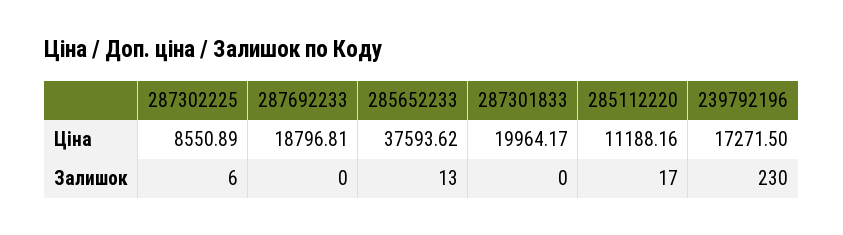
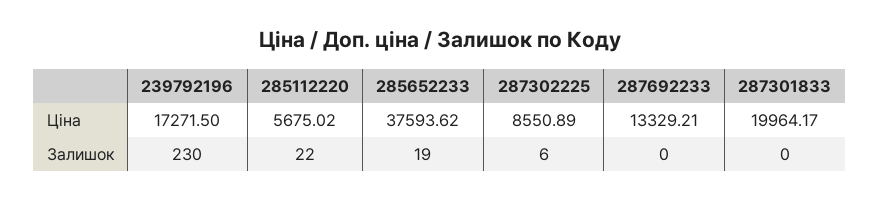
  {
    "287302225": {
      "Ціна": 8550.89,
      "Залишок": 6
    },
    "287692233": {
-     "Ціна": 18796.81,
+     "Ціна": 13329.21,
      "Залишок": 0
    },
    "285652233": {
      "Ціна": 37593.62,
-     "Залишок": 13
+     "Залишок": 19
    },
    "287301833": {
      "Ціна": 19964.17,
      "Залишок": 0
    },
    "285112220": {
-     "Ціна": 11188.16,
+     "Ціна": 5675.02,
-     "Залишок": 17
+     "Залишок": 22
    },
    "239792196": {
      "Ціна": 17271.5,
      "Залишок": 230
    }
  }

